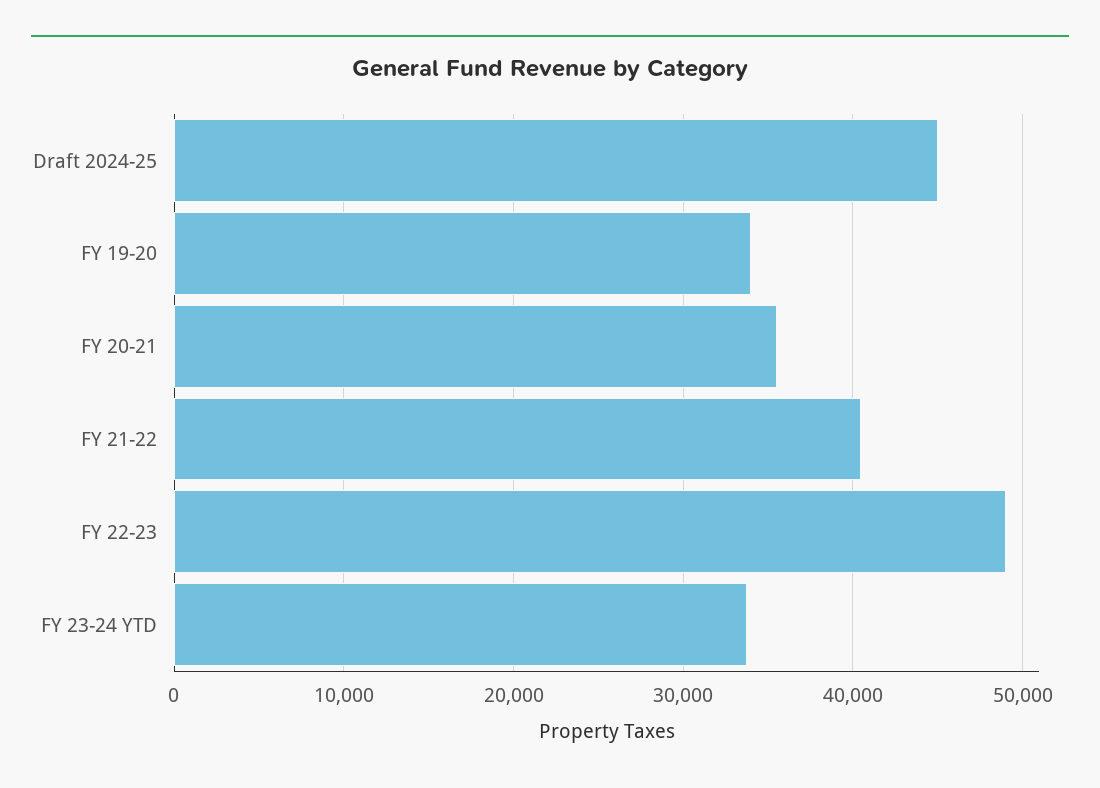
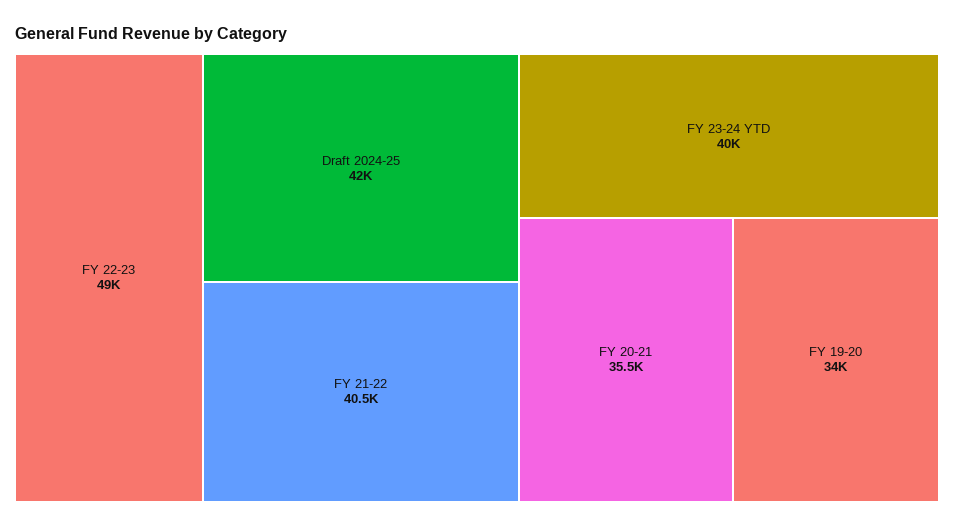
  {
-   "Draft 2024-25": 45000,
+   "Draft 2024-25": 42000,
    "FY 19-20": 34000,
    "FY 20-21": 35500,
    "FY 21-22": 40500,
    "FY 22-23": 49000,
-   "FY 23-24 YTD": 34000
+   "FY 23-24 YTD": 40000
  }

